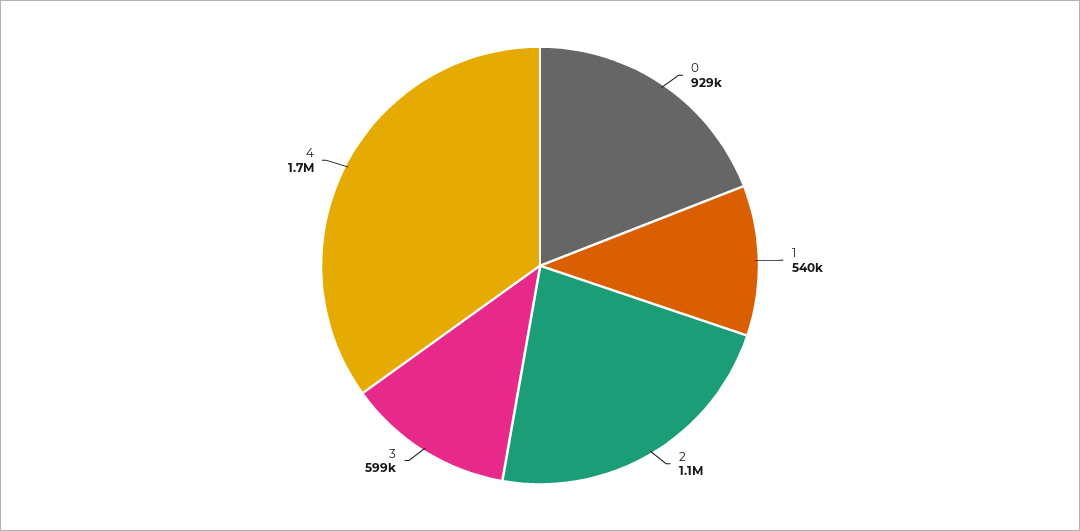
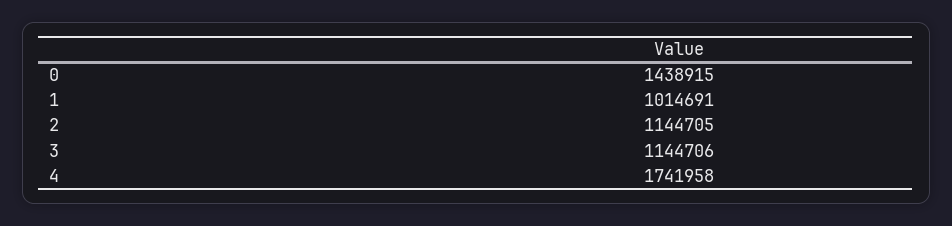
  {
-   "0": 929000,
+   "0": 1438915,
-   "1": 540000,
+   "1": 1014691,
    "2": 1144705,
-   "3": 599000,
+   "3": 1144706,
    "4": 1741958
  }

